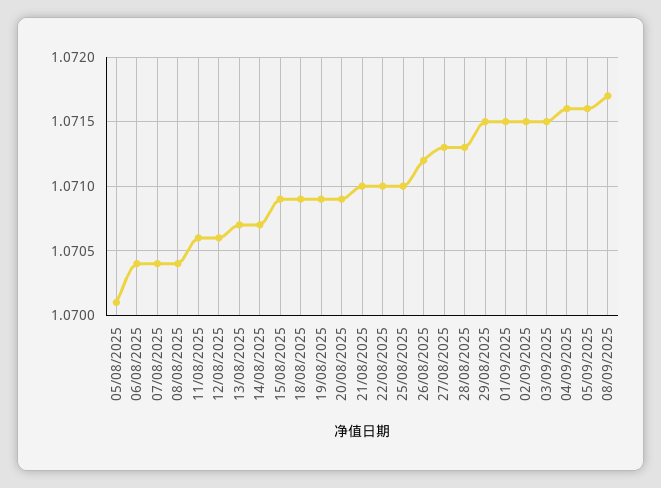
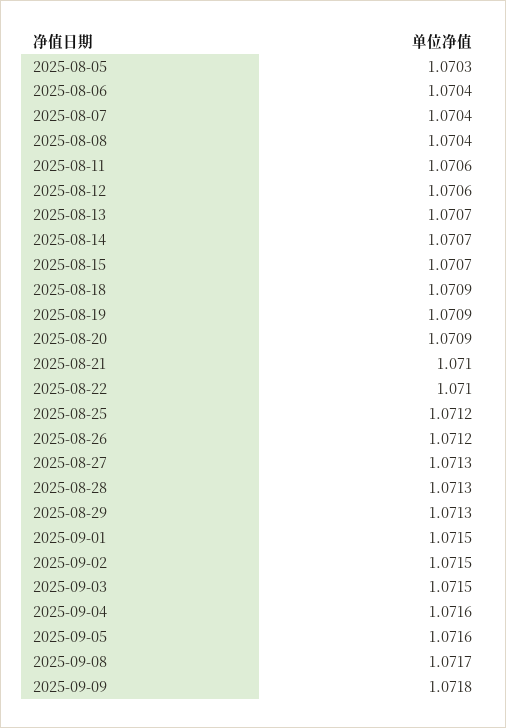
  {
-   "05/08/2025": 1.0701,
+   "05/08/2025": 1.0703,
    "06/08/2025": 1.0704,
    "07/08/2025": 1.0704,
    "08/08/2025": 1.0704,
    "11/08/2025": 1.0706,
    "12/08/2025": 1.0706,
    "13/08/2025": 1.0707,
    "14/08/2025": 1.0707,
-   "15/08/2025": 1.0709,
+   "15/08/2025": 1.0707,
    "18/08/2025": 1.0709,
    "19/08/2025": 1.0709,
    "20/08/2025": 1.0709,
    "21/08/2025": 1.071,
    "22/08/2025": 1.071,
-   "25/08/2025": 1.071,
+   "25/08/2025": 1.0712,
    "26/08/2025": 1.0712,
    "27/08/2025": 1.0713,
    "28/08/2025": 1.0713,
-   "29/08/2025": 1.0715,
+   "29/08/2025": 1.0713,
    "01/09/2025": 1.0715,
    "02/09/2025": 1.0715,
    "03/09/2025": 1.0715,
    "04/09/2025": 1.0716,
    "05/09/2025": 1.0716,
-   "08/09/2025": 1.0717
+   "08/09/2025": 1.0717,
+   "2025-09-09": 1.0718
  }

